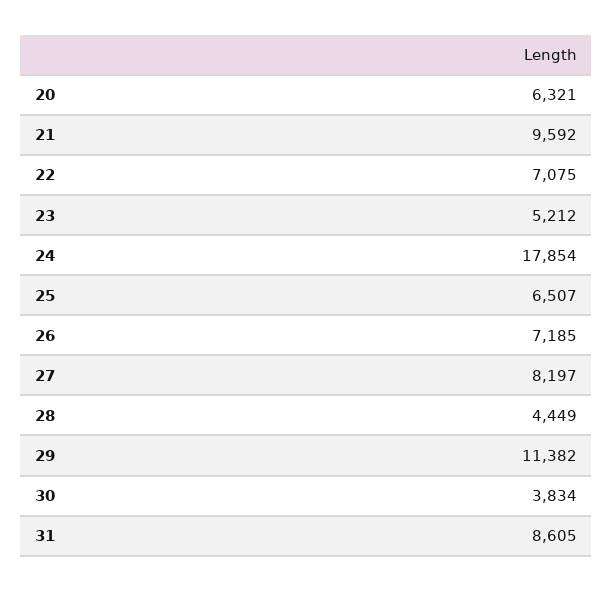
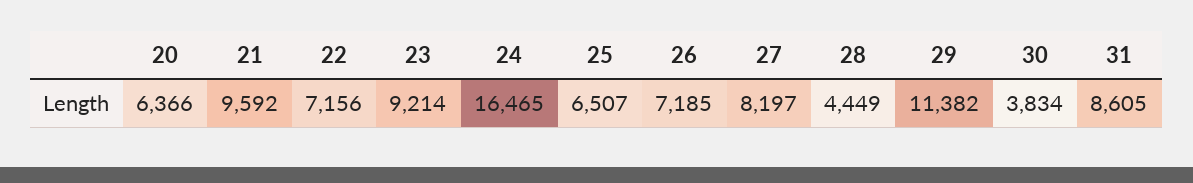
  {
-   "20": 6321,
+   "20": 6366,
    "21": 9592,
-   "22": 7075,
+   "22": 7156,
-   "23": 5212,
+   "23": 9214,
-   "24": 17854,
+   "24": 16465,
    "25": 6507,
    "26": 7185,
    "27": 8197,
    "28": 4449,
    "29": 11382,
    "30": 3834,
    "31": 8605
  }

